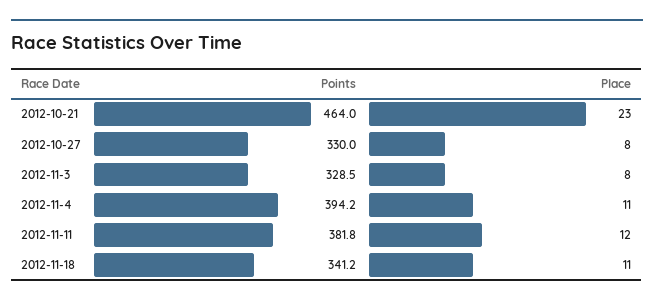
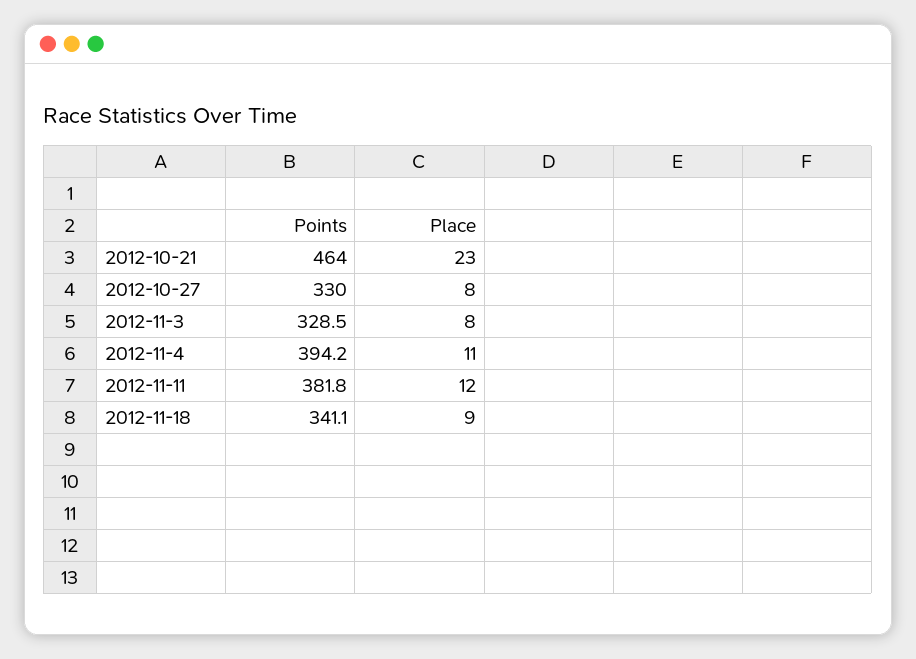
  {
    "Points": {
      "2012-10-21": 464,
      "2012-10-27": 330,
      "2012-11-3": 328.5,
      "2012-11-4": 394.2,
      "2012-11-11": 381.8,
-     "2012-11-18": 341.2
+     "2012-11-18": 341.1
    },
    "Place": {
      "2012-10-21": 23,
      "2012-10-27": 8,
      "2012-11-3": 8,
      "2012-11-4": 11,
      "2012-11-11": 12,
-     "2012-11-18": 11
+     "2012-11-18": 9
    }
  }

